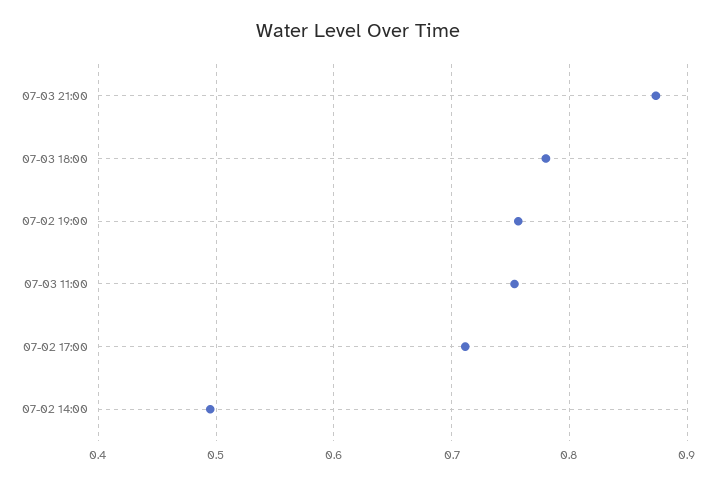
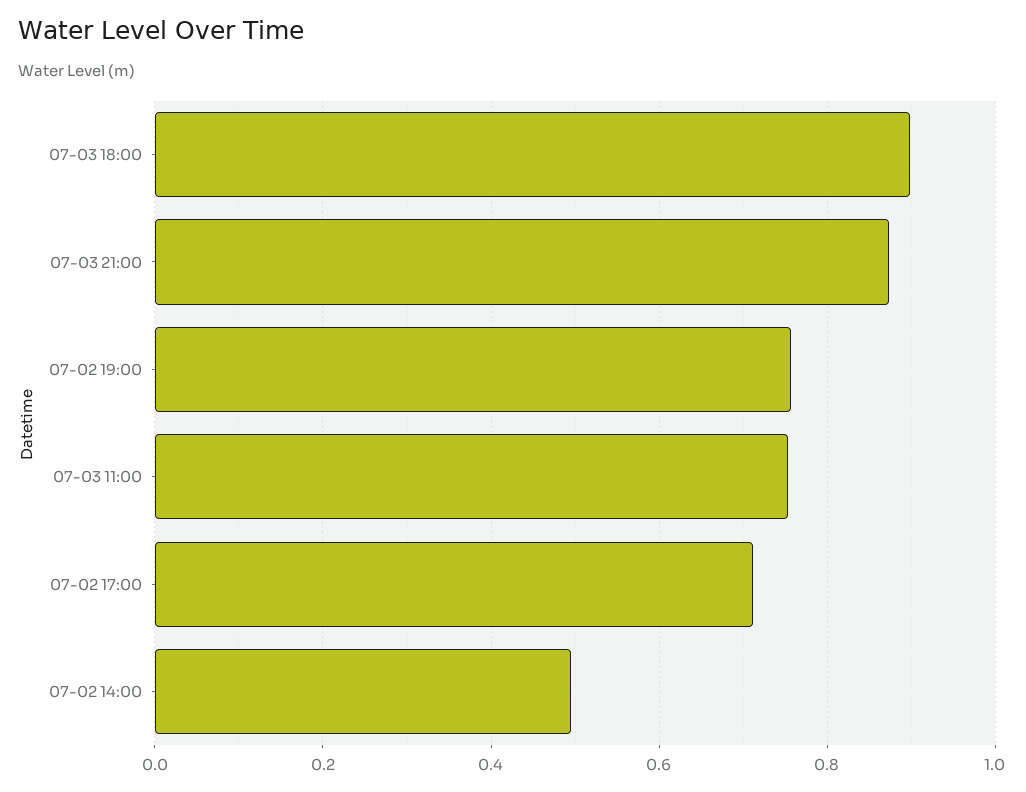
  {
    "07-03 21:00": 0.87,
-   "07-03 18:00": 0.78,
+   "07-03 18:00": 0.9,
    "07-02 19:00": 0.76,
    "07-03 11:00": 0.75,
    "07-02 17:00": 0.71,
    "07-02 14:00": 0.5
  }

